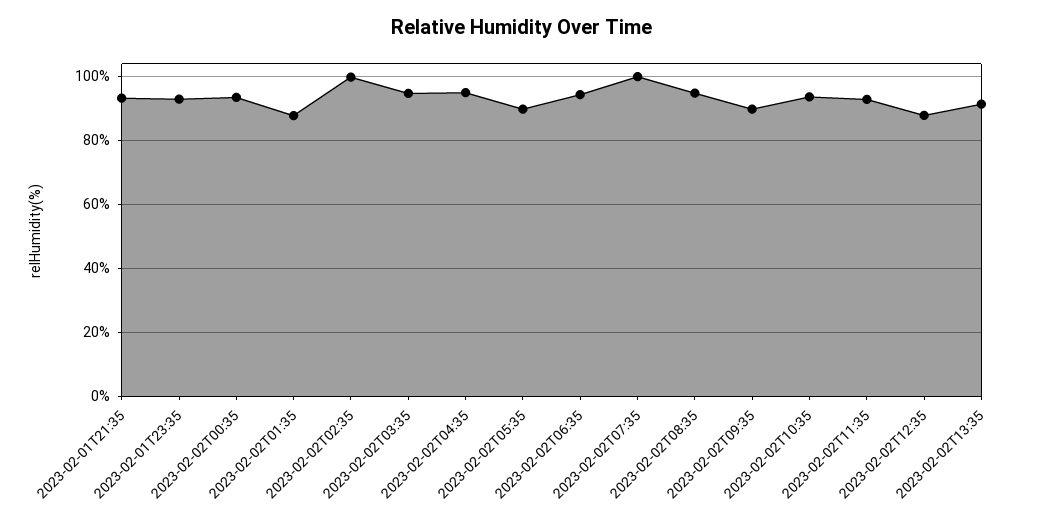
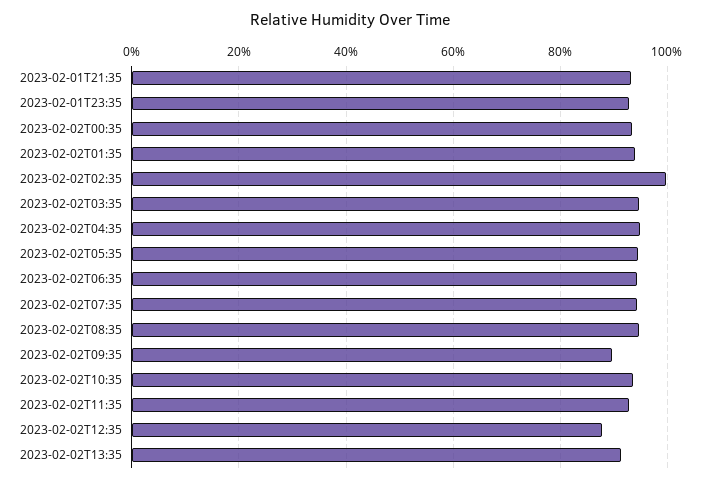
  {
    "2023-02-01T21:35": 94,
    "2023-02-01T23:35": 92,
    "2023-02-02T00:35": 94,
-   "2023-02-02T01:35": 88,
+   "2023-02-02T01:35": 94,
    "2023-02-02T02:35": 100,
    "2023-02-02T03:35": 94,
    "2023-02-02T04:35": 94,
-   "2023-02-02T05:35": 90,
+   "2023-02-02T05:35": 94,
    "2023-02-02T06:35": 94,
-   "2023-02-02T07:35": 100,
+   "2023-02-02T07:35": 94,
    "2023-02-02T08:35": 94,
    "2023-02-02T09:35": 90,
    "2023-02-02T10:35": 94,
    "2023-02-02T11:35": 92,
    "2023-02-02T12:35": 88,
    "2023-02-02T13:35": 92
  }

